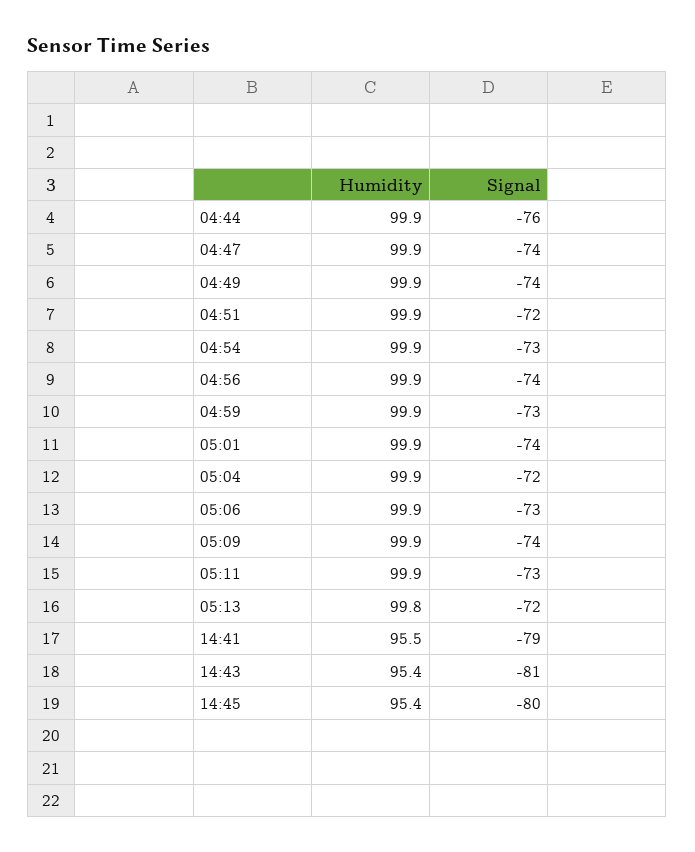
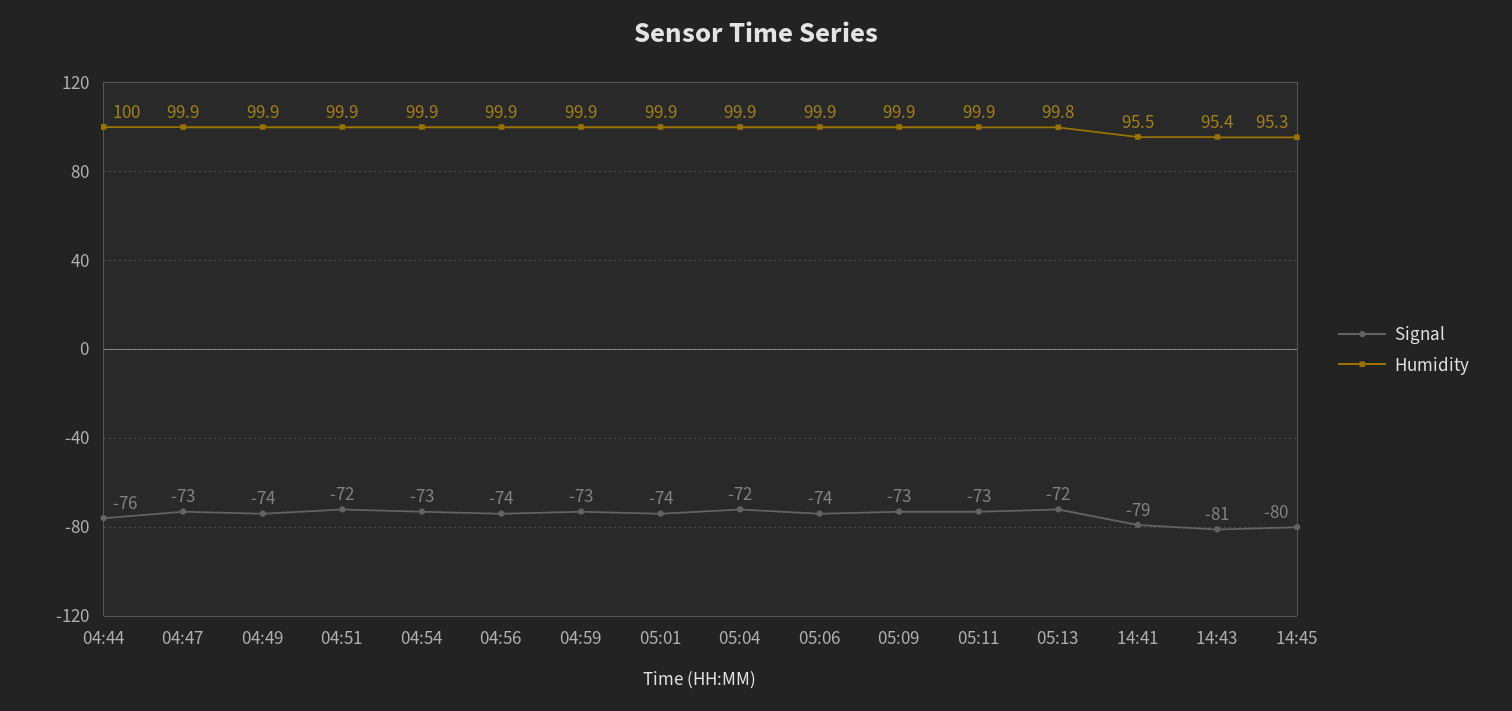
  {
    "Humidity": {
-     "04:44": 99.9,
+     "04:44": 100,
      "04:47": 99.9,
      "04:49": 99.9,
      "04:51": 99.9,
      "04:54": 99.9,
      "04:56": 99.9,
      "04:59": 99.9,
      "05:01": 99.9,
      "05:04": 99.9,
      "05:06": 99.9,
      "05:09": 99.9,
      "05:11": 99.9,
      "05:13": 99.8,
      "14:41": 95.5,
      "14:43": 95.4,
-     "14:45": 95.4
+     "14:45": 95.3
    },
    "Signal": {
      "04:44": -76,
-     "04:47": -74,
+     "04:47": -73,
      "04:49": -74,
      "04:51": -72,
      "04:54": -73,
      "04:56": -74,
      "04:59": -73,
      "05:01": -74,
      "05:04": -72,
-     "05:06": -73,
+     "05:06": -74,
-     "05:09": -74,
+     "05:09": -73,
      "05:11": -73,
      "05:13": -72,
      "14:41": -79,
      "14:43": -81,
      "14:45": -80
    }
  }

